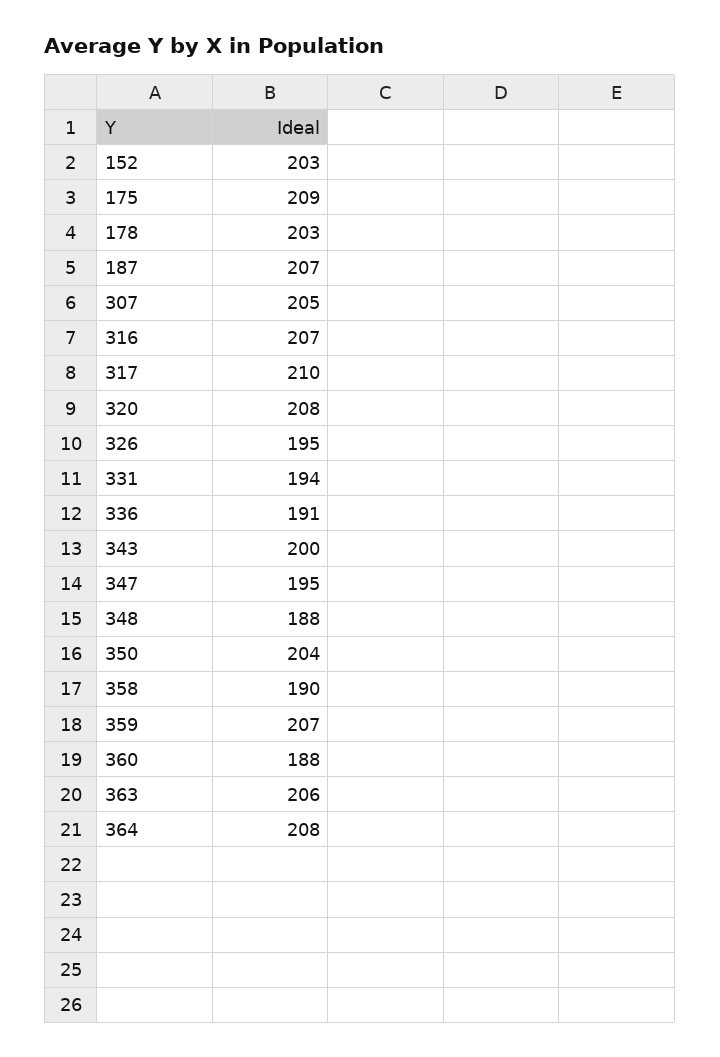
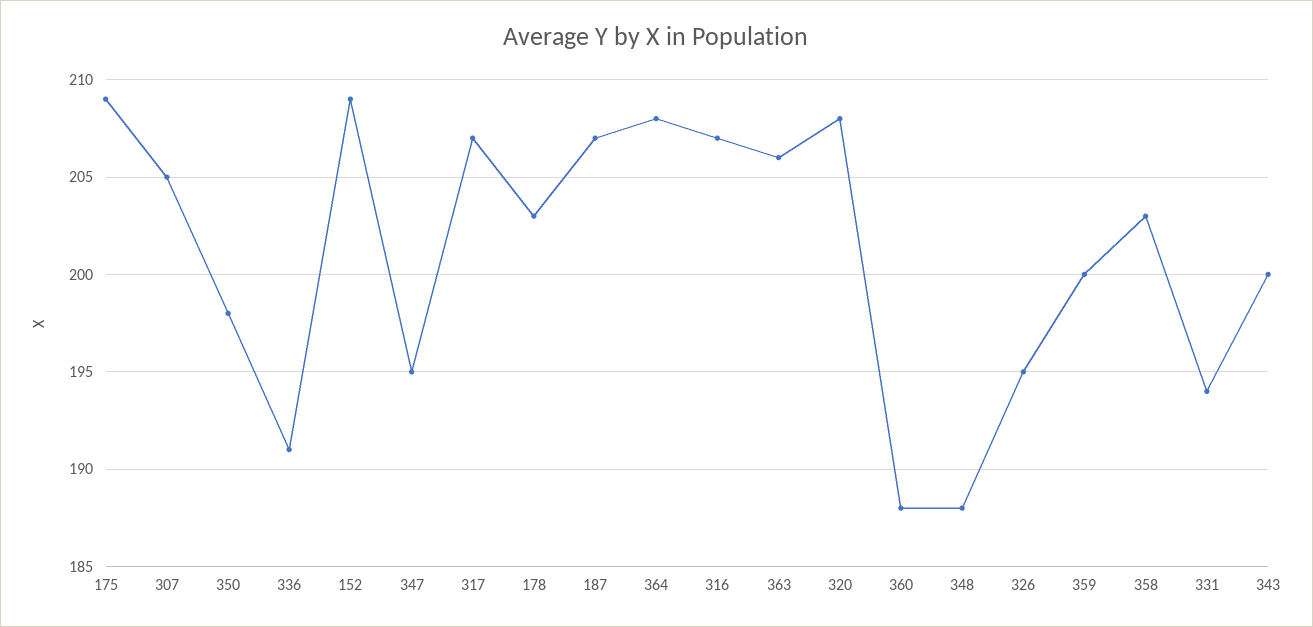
  {
-   "152": 203,
+   "152": 209,
    "175": 209,
    "178": 203,
    "187": 207,
    "307": 205,
    "316": 207,
-   "317": 210,
+   "317": 207,
    "320": 208,
    "326": 195,
    "331": 194,
    "336": 191,
    "343": 200,
    "347": 195,
    "348": 188,
-   "350": 204,
+   "350": 198,
-   "358": 190,
+   "358": 203,
-   "359": 207,
+   "359": 200,
    "360": 188,
    "363": 206,
    "364": 208
  }

